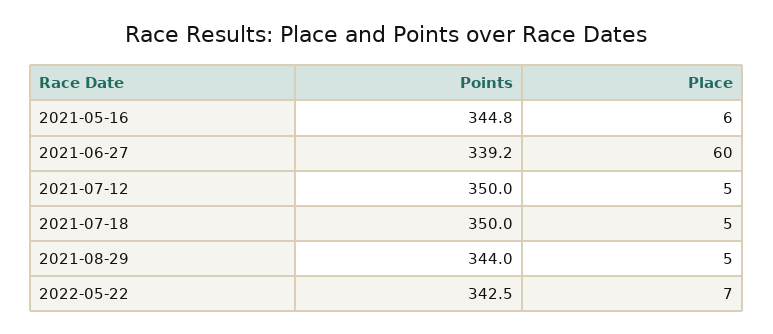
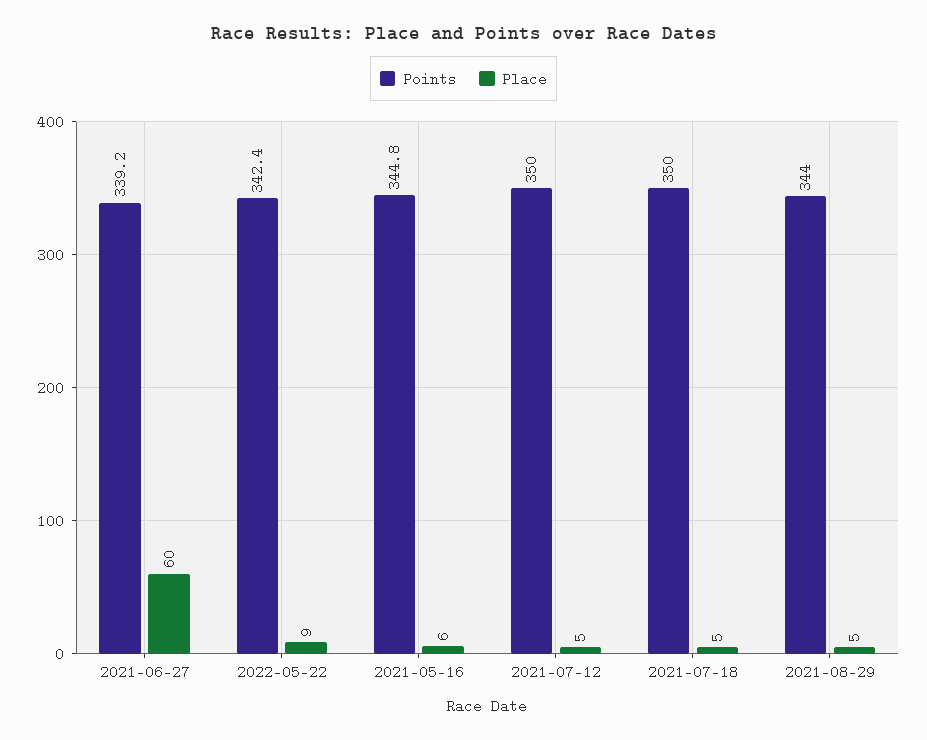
  {
    "Points": {
      "2021-05-16": 344.8,
      "2021-06-27": 339.2,
      "2021-07-12": 350,
      "2021-07-18": 350,
      "2021-08-29": 344,
-     "2022-05-22": 342.5
+     "2022-05-22": 342.4
    },
    "Place": {
      "2021-05-16": 6,
      "2021-06-27": 60,
      "2021-07-12": 5,
      "2021-07-18": 5,
      "2021-08-29": 5,
-     "2022-05-22": 7
+     "2022-05-22": 9
    }
  }

